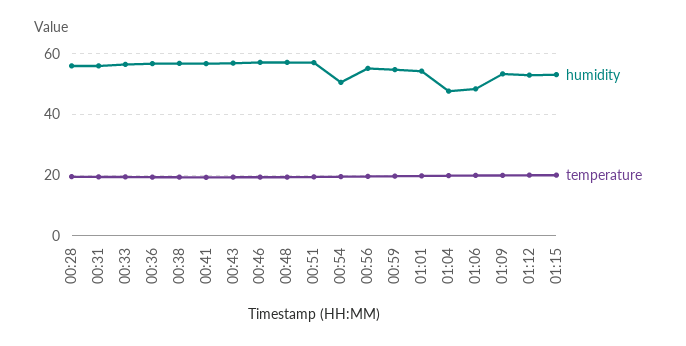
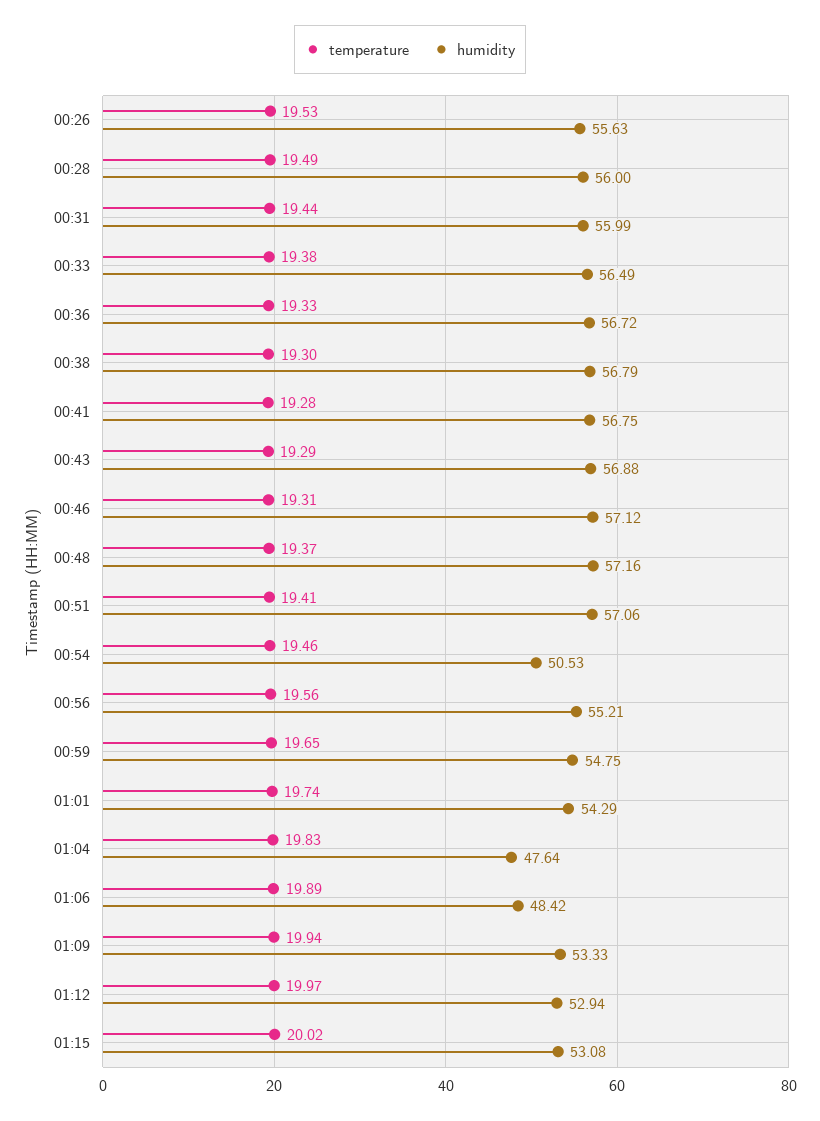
  {
    "humidity": {
      "00:28": 56,
      "00:31": 55.99,
      "00:33": 56.49,
      "00:36": 56.72,
      "00:38": 56.79,
      "00:41": 56.75,
      "00:43": 56.88,
      "00:46": 57.12,
      "00:48": 57.16,
      "00:51": 57.06,
      "00:54": 50.53,
      "00:56": 55.21,
      "00:59": 54.75,
      "01:01": 54.29,
      "01:04": 47.64,
      "01:06": 48.42,
      "01:09": 53.33,
      "01:12": 52.94,
-     "01:15": 53.08
+     "01:15": 53.08,
+     "00:26": 55.63
    },
    "temperature": {
      "00:28": 19.49,
      "00:31": 19.44,
      "00:33": 19.38,
      "00:36": 19.33,
      "00:38": 19.3,
      "00:41": 19.28,
      "00:43": 19.29,
      "00:46": 19.31,
      "00:48": 19.37,
      "00:51": 19.41,
      "00:54": 19.46,
      "00:56": 19.56,
      "00:59": 19.65,
      "01:01": 19.74,
      "01:04": 19.83,
      "01:06": 19.89,
      "01:09": 19.94,
      "01:12": 19.97,
-     "01:15": 20.02
+     "01:15": 20.02,
+     "00:26": 19.53
    }
  }

